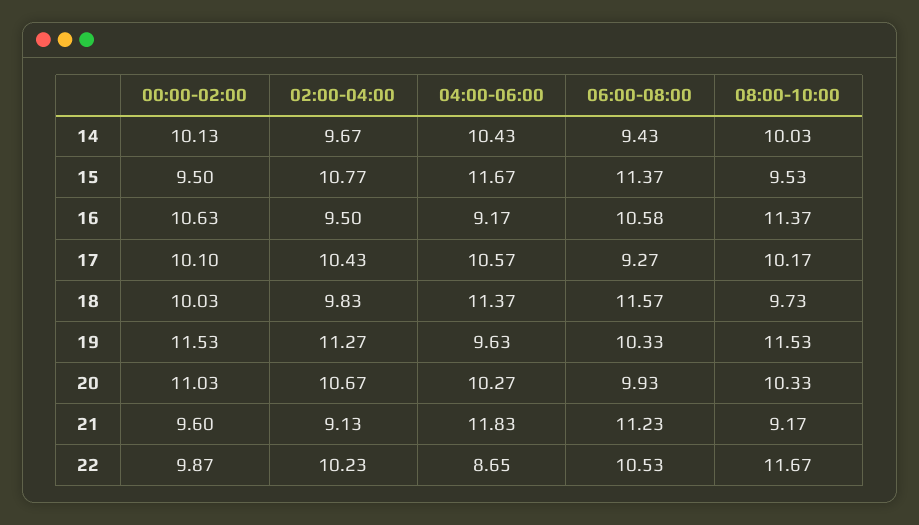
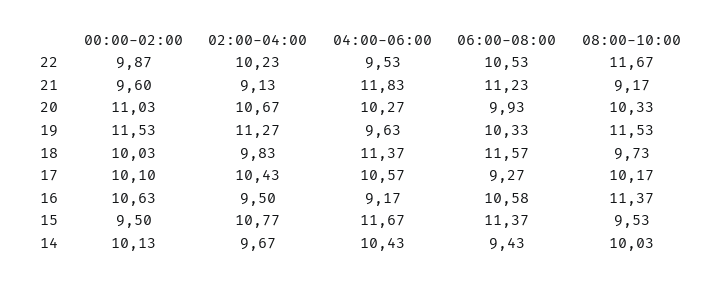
  {
    "00:00-02:00": {
      "14": 10.13,
      "15": 9.5,
      "16": 10.63,
      "17": 10.1,
      "18": 10.03,
      "19": 11.53,
      "20": 11.03,
      "21": 9.6,
      "22": 9.87
    },
    "02:00-04:00": {
      "14": 9.67,
      "15": 10.77,
      "16": 9.5,
      "17": 10.43,
      "18": 9.83,
      "19": 11.27,
      "20": 10.67,
      "21": 9.13,
      "22": 10.23
    },
    "04:00-06:00": {
      "14": 10.43,
      "15": 11.67,
      "16": 9.17,
      "17": 10.57,
      "18": 11.37,
      "19": 9.63,
      "20": 10.27,
      "21": 11.83,
-     "22": 8.65
+     "22": 9.53
    },
    "06:00-08:00": {
      "14": 9.43,
      "15": 11.37,
      "16": 10.58,
      "17": 9.27,
      "18": 11.57,
      "19": 10.33,
      "20": 9.93,
      "21": 11.23,
      "22": 10.53
    },
    "08:00-10:00": {
      "14": 10.03,
      "15": 9.53,
      "16": 11.37,
      "17": 10.17,
      "18": 9.73,
      "19": 11.53,
      "20": 10.33,
      "21": 9.17,
      "22": 11.67
    }
  }

